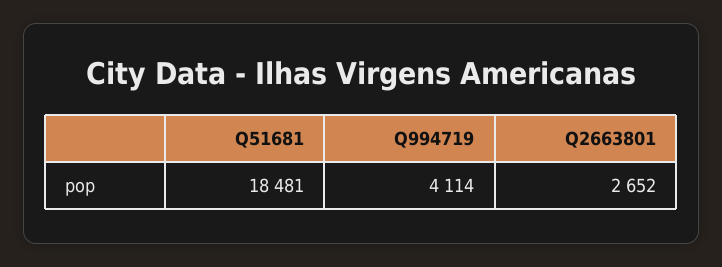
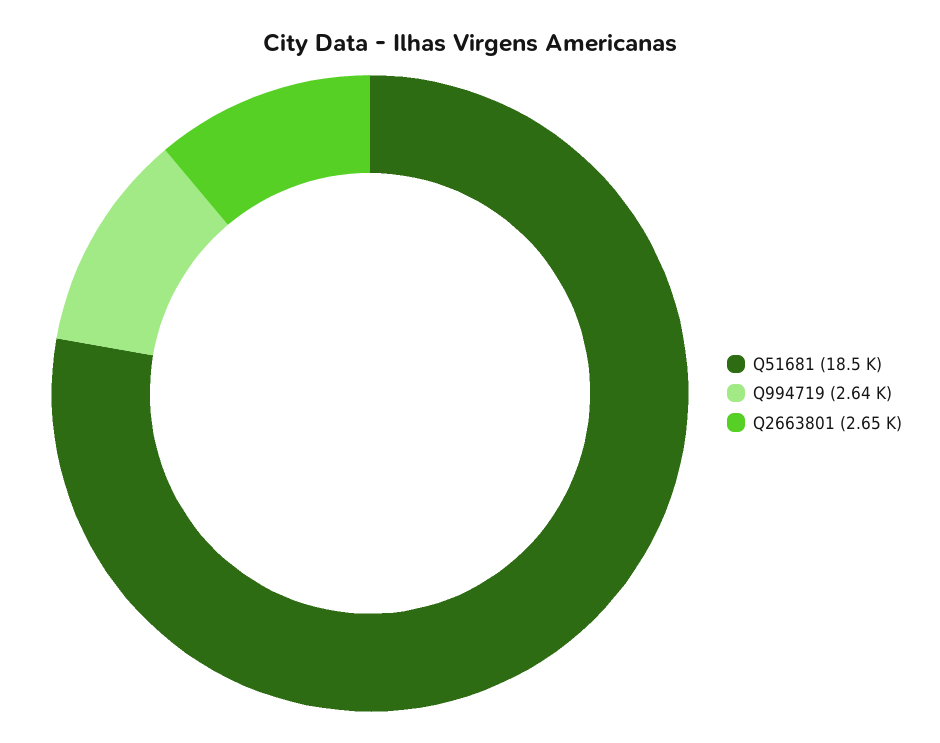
  {
    "Q51681": 18481,
-   "Q994719": 4114,
+   "Q994719": 2640,
    "Q2663801": 2652
  }

